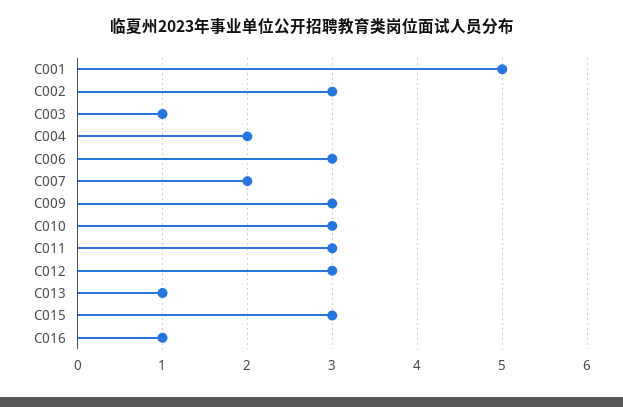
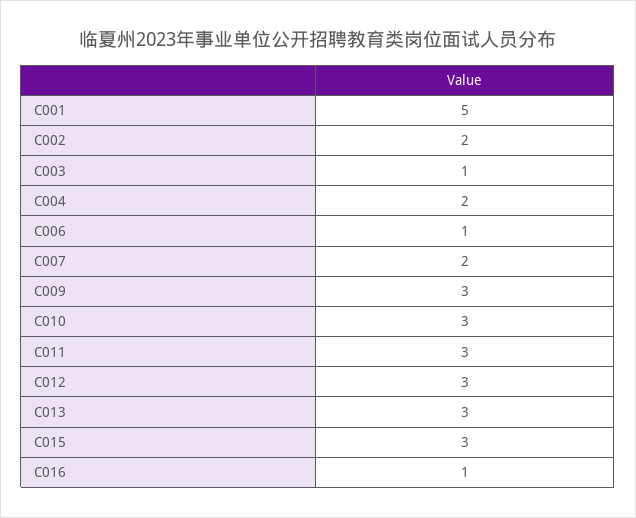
  {
    "C001": 5,
-   "C002": 3,
+   "C002": 2,
    "C003": 1,
    "C004": 2,
-   "C006": 3,
+   "C006": 1,
    "C007": 2,
    "C009": 3,
    "C010": 3,
    "C011": 3,
    "C012": 3,
-   "C013": 1,
+   "C013": 3,
    "C015": 3,
    "C016": 1
  }

